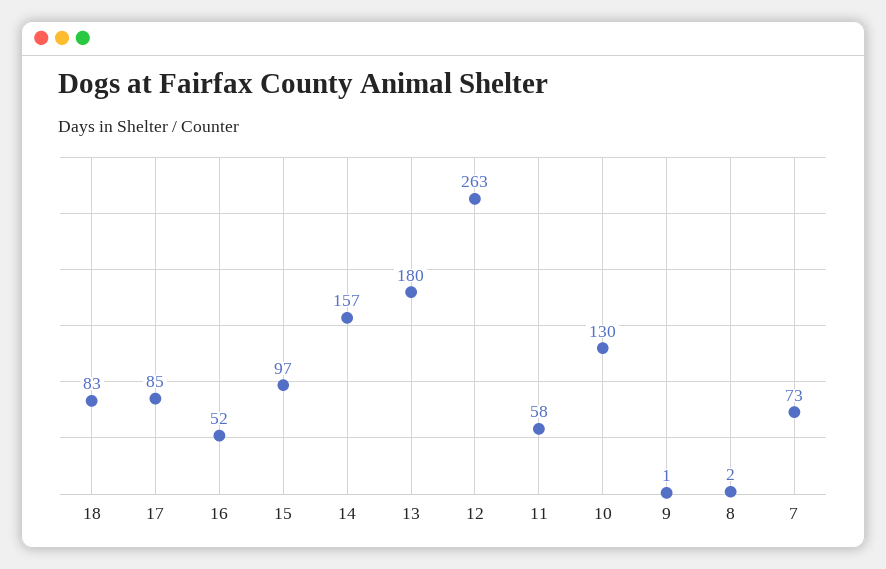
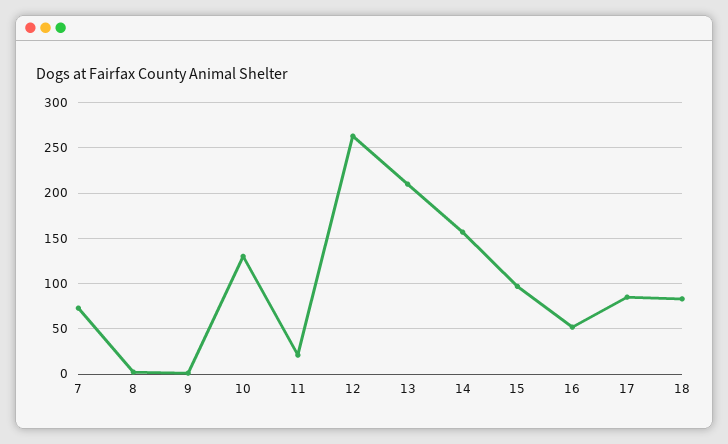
  {
    "18": 83,
    "17": 85,
    "16": 52,
    "15": 97,
    "14": 157,
-   "13": 180,
+   "13": 210,
    "12": 263,
-   "11": 58,
+   "11": 20,
    "10": 130,
    "9": 1,
    "8": 2,
    "7": 73
  }

